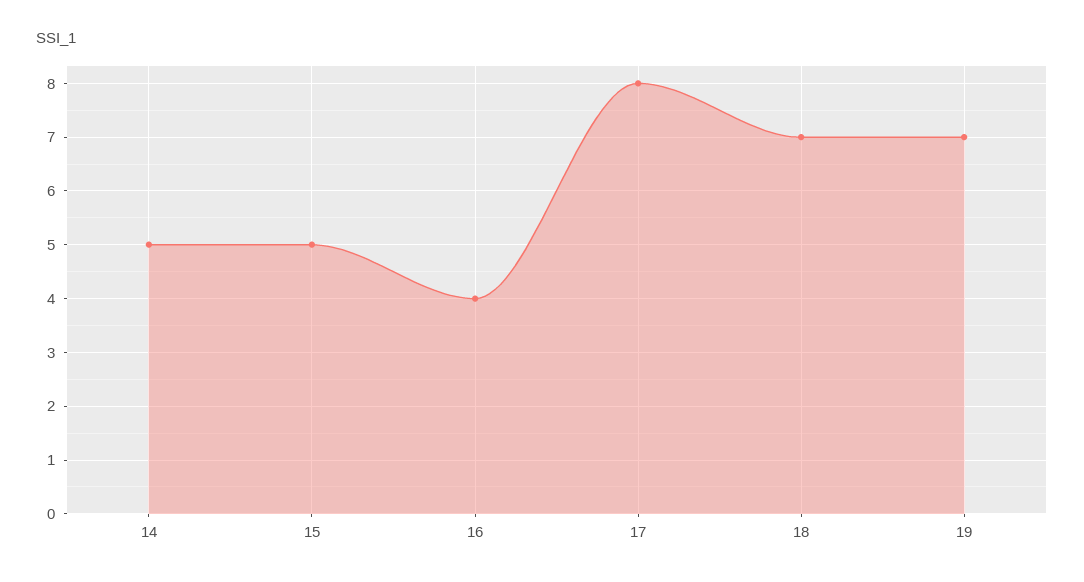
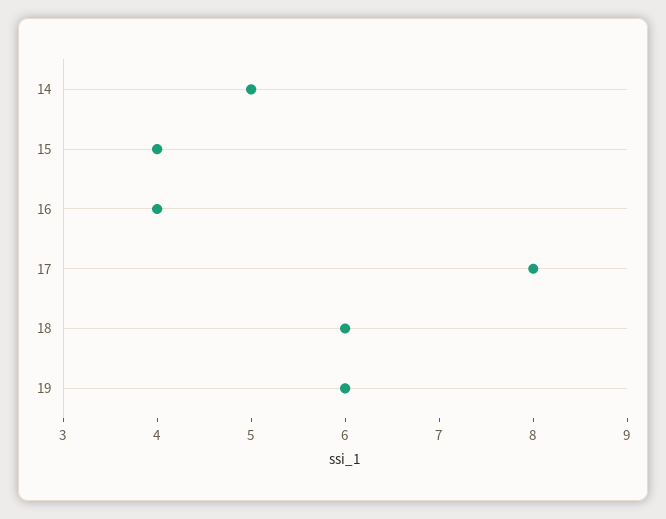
  {
    "14": 5,
-   "15": 5,
+   "15": 4,
    "16": 4,
    "17": 8,
-   "18": 7,
+   "18": 6,
-   "19": 7
+   "19": 6
  }

